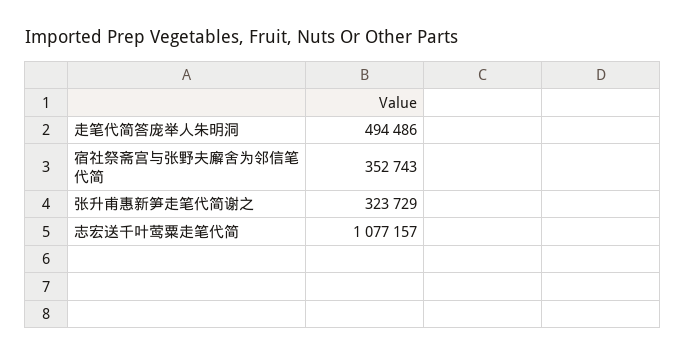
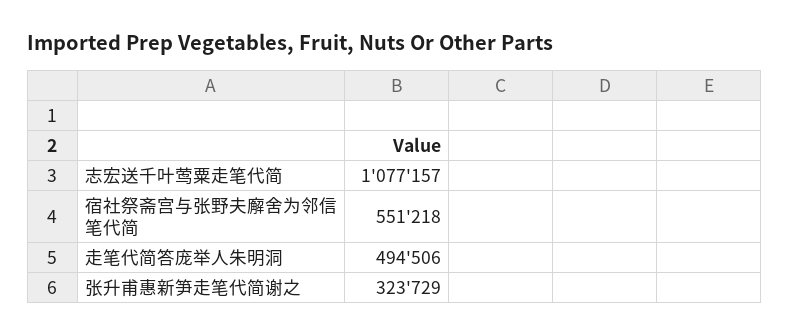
  {
-   "走笔代简答庞举人朱明洞": 494486,
+   "走笔代简答庞举人朱明洞": 494506,
-   "宿社祭斋宫与张野夫廨舍为邻信笔代简": 352743,
+   "宿社祭斋宫与张野夫廨舍为邻信笔代简": 551218,
    "张升甫惠新笋走笔代简谢之": 323729,
    "志宏送千叶莺粟走笔代简": 1077157
  }

